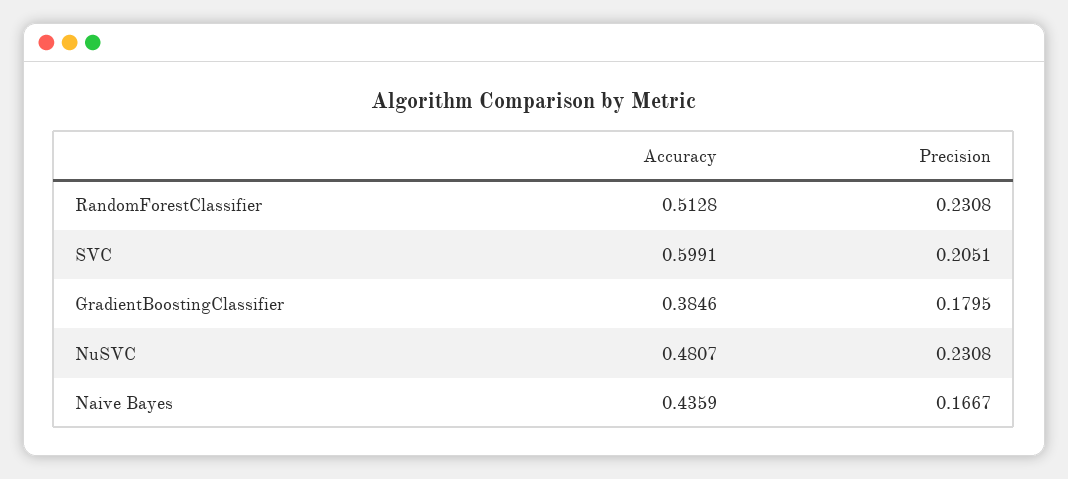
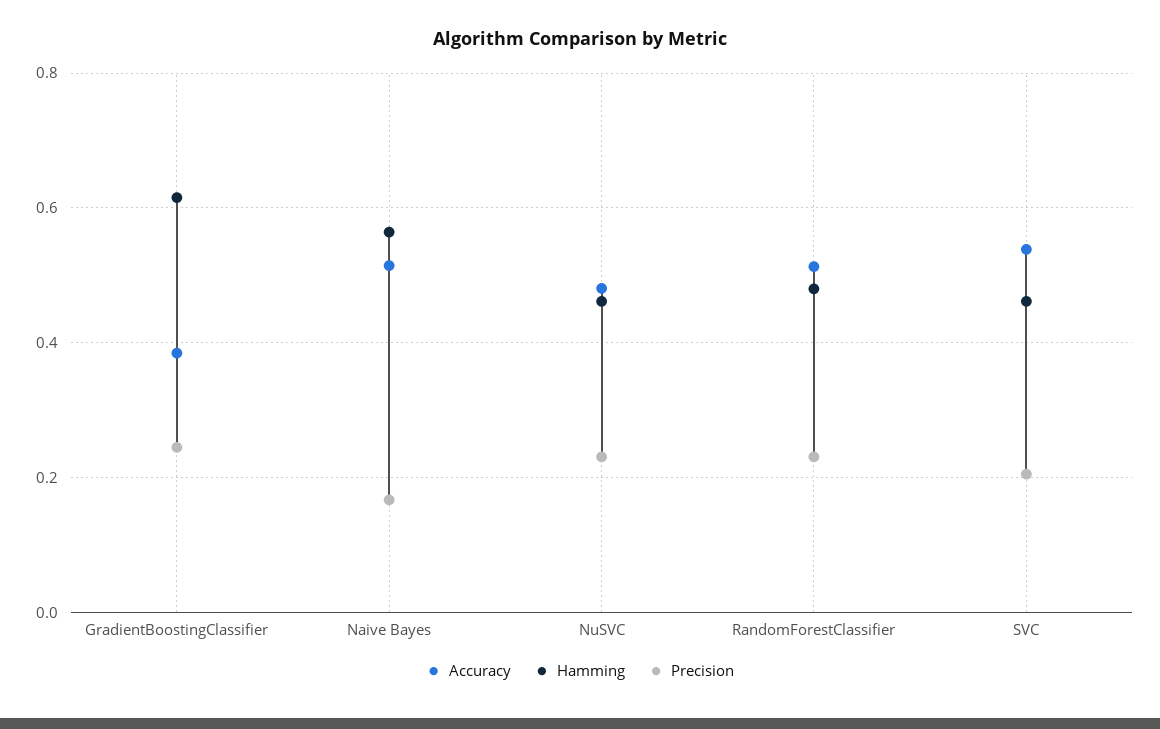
  {
    "Accuracy": {
      "RandomForestClassifier": 0.5128,
-     "SVC": 0.5991,
+     "SVC": 0.54,
      "GradientBoostingClassifier": 0.3846,
      "NuSVC": 0.4807,
-     "Naive Bayes": 0.4359
+     "Naive Bayes": 0.52
    },
    "Precision": {
      "RandomForestClassifier": 0.2308,
      "SVC": 0.2051,
-     "GradientBoostingClassifier": 0.1795,
+     "GradientBoostingClassifier": 0.24,
      "NuSVC": 0.2308,
      "Naive Bayes": 0.1667
-   }
+   },
+   "Hamming": {
+     "GradientBoostingClassifier": 0.62,
+     "Naive Bayes": 0.56,
+     "NuSVC": 0.46,
+     "RandomForestClassifier": 0.48,
+     "SVC": 0.46
+   }
  }

